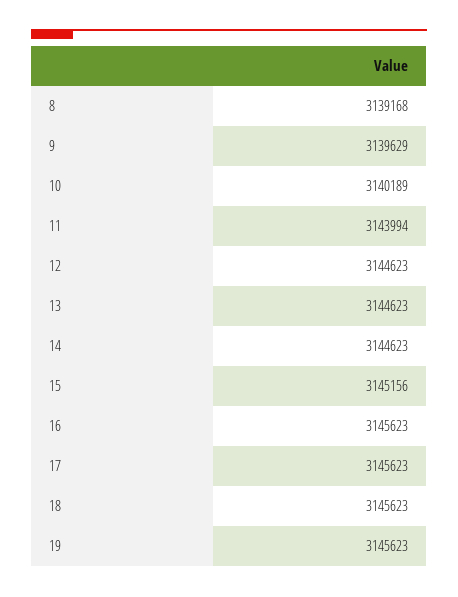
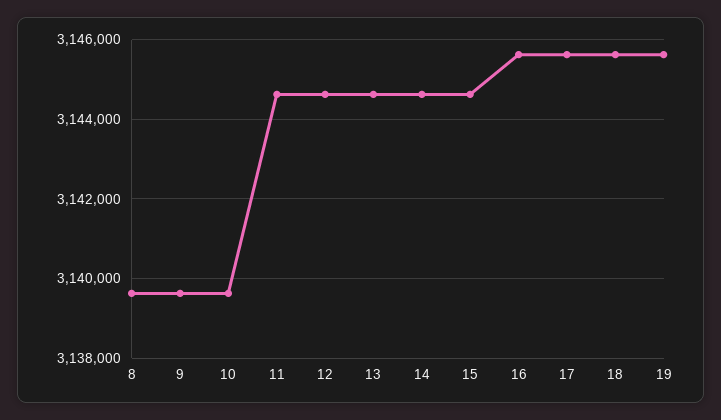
  {
-   "8": 3139168,
+   "8": 3139600,
    "9": 3139629,
-   "10": 3140189,
+   "10": 3139600,
-   "11": 3143994,
+   "11": 3144600,
    "12": 3144623,
    "13": 3144623,
    "14": 3144623,
-   "15": 3145156,
+   "15": 3144600,
    "16": 3145623,
    "17": 3145623,
    "18": 3145623,
    "19": 3145623
  }

